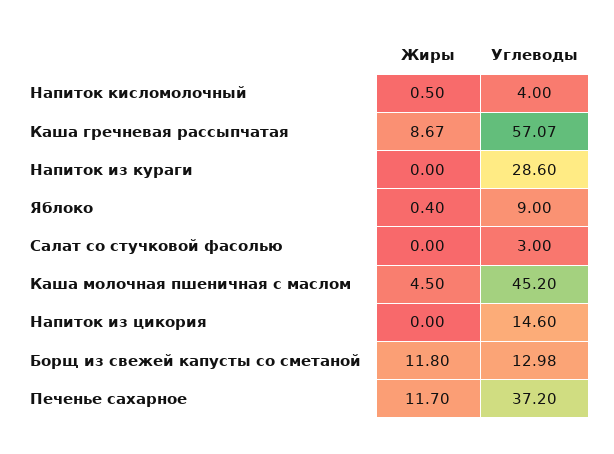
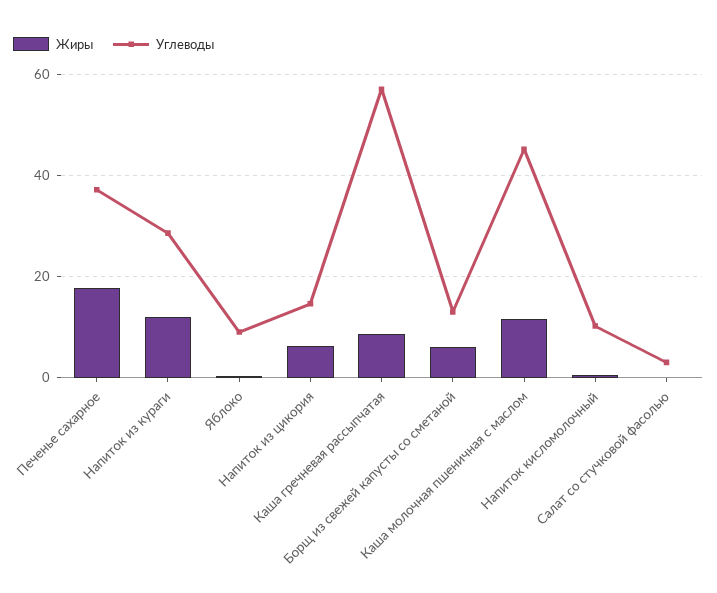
  {
    "Жиры": {
      "Напиток кисломолочный": 0.5,
      "Каша гречневая рассыпчатая": 8.67,
-     "Напиток из кураги": 0,
+     "Напиток из кураги": 12,
      "Яблоко": 0.4,
      "Салат со стучковой фасолью": 0,
-     "Каша молочная пшеничная с маслом": 4.5,
+     "Каша молочная пшеничная с маслом": 12,
-     "Напиток из цикория": 0,
+     "Напиток из цикория": 6,
-     "Борщ из свежей капусты со сметаной": 11.8,
+     "Борщ из свежей капусты со сметаной": 6,
-     "Печенье сахарное": 11.7
+     "Печенье сахарное": 18
    },
    "Углеводы": {
-     "Напиток кисломолочный": 4,
+     "Напиток кисломолочный": 10,
      "Каша гречневая рассыпчатая": 57.07,
      "Напиток из кураги": 28.6,
      "Яблоко": 9,
      "Салат со стучковой фасолью": 3,
      "Каша молочная пшеничная с маслом": 45.2,
      "Напиток из цикория": 14.6,
      "Борщ из свежей капусты со сметаной": 12.98,
      "Печенье сахарное": 37.2
    }
  }

